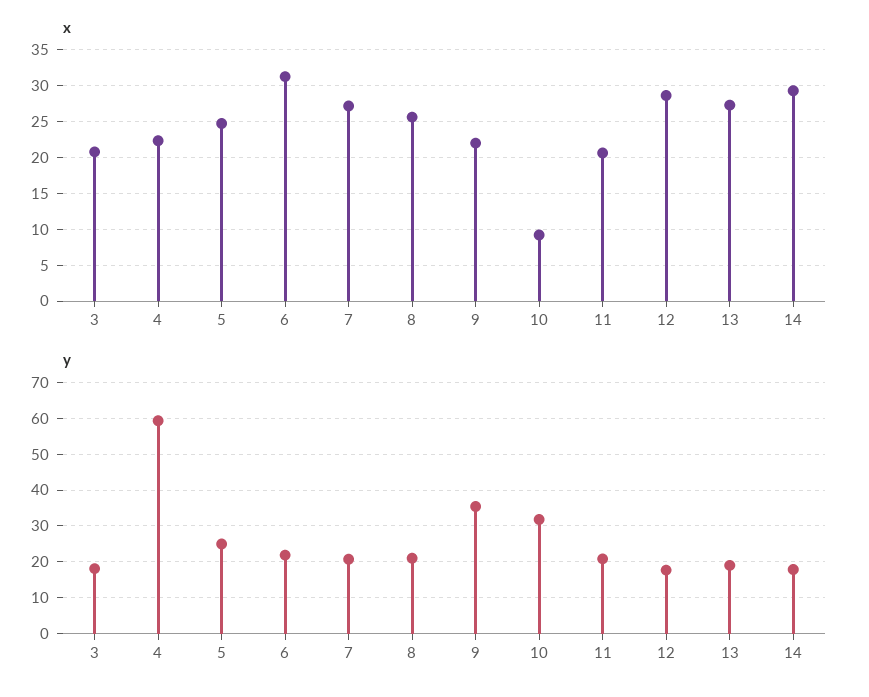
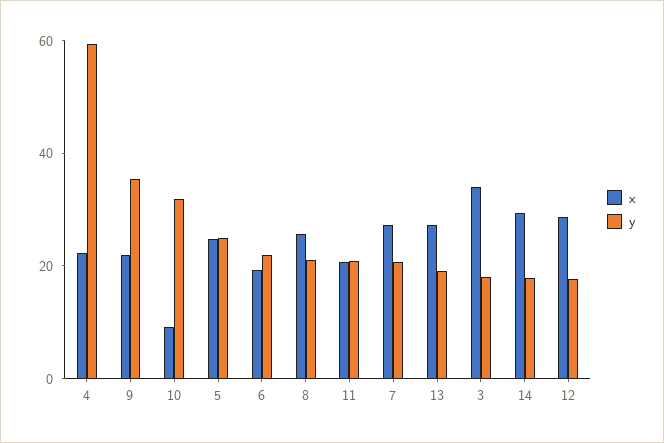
  {
    "x": {
-     "3": 21,
+     "3": 35,
      "4": 22,
      "5": 25,
-     "6": 31,
+     "6": 20,
      "7": 27,
      "8": 26,
      "9": 22,
      "10": 9,
      "11": 21,
      "12": 29,
      "13": 27,
      "14": 29
    },
    "y": {
      "3": 18,
      "4": 60,
      "5": 24,
      "6": 22,
      "7": 20,
      "8": 22,
      "9": 36,
      "10": 32,
      "11": 20,
      "12": 18,
      "13": 20,
      "14": 18
    }
  }

